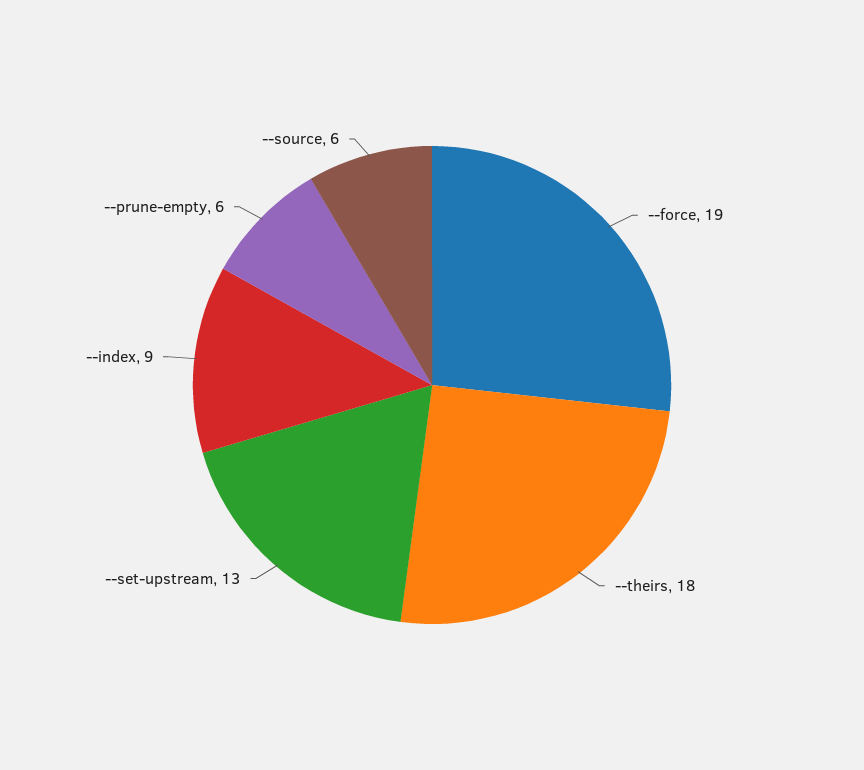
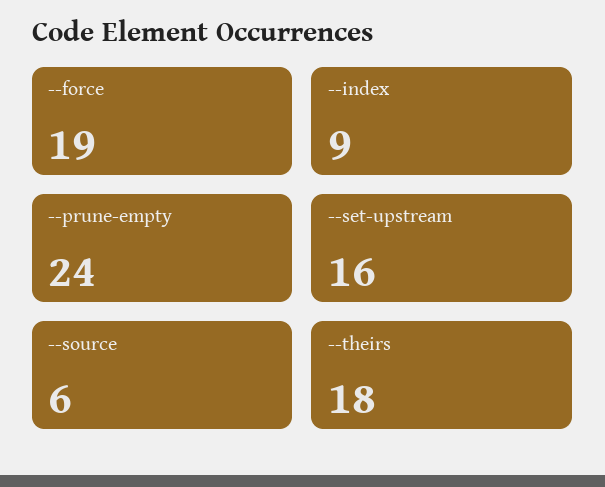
  {
    "--force": 19,
    "--theirs": 18,
-   "--set-upstream": 13,
+   "--set-upstream": 16,
    "--index": 9,
-   "--prune-empty": 6,
+   "--prune-empty": 24,
    "--source": 6
  }

